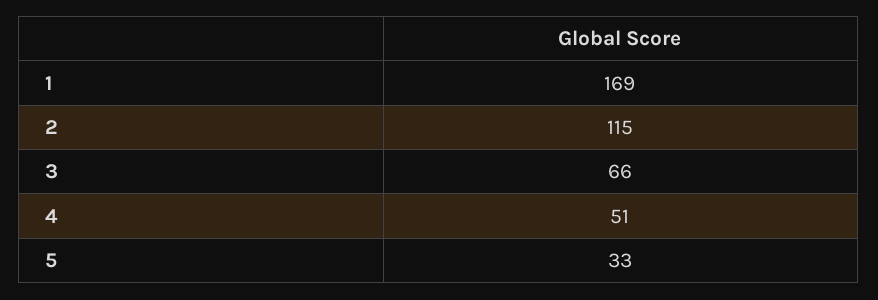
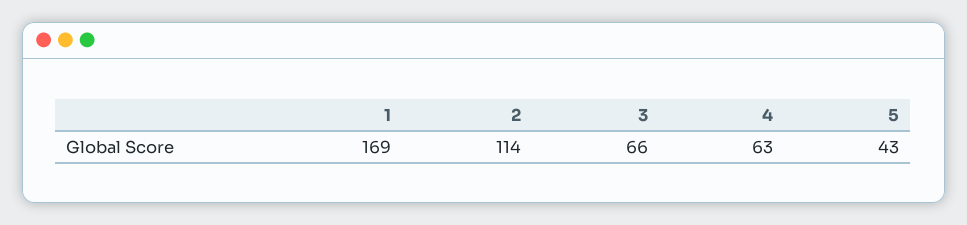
  {
    "1": 169,
-   "2": 115,
+   "2": 114,
    "3": 66,
-   "4": 51,
+   "4": 63,
-   "5": 33
+   "5": 43
  }

